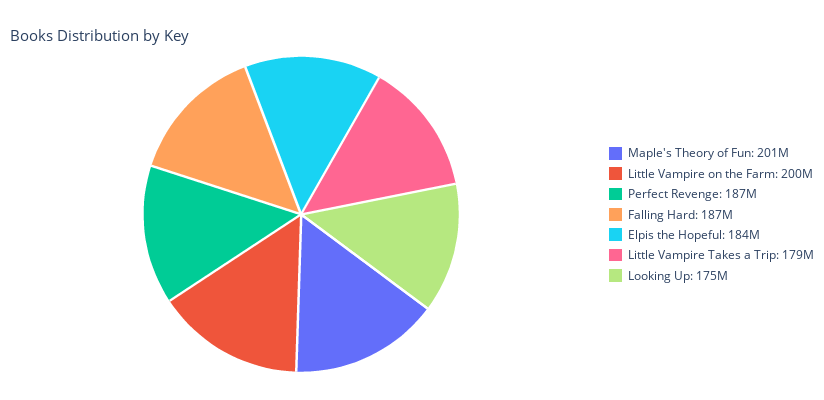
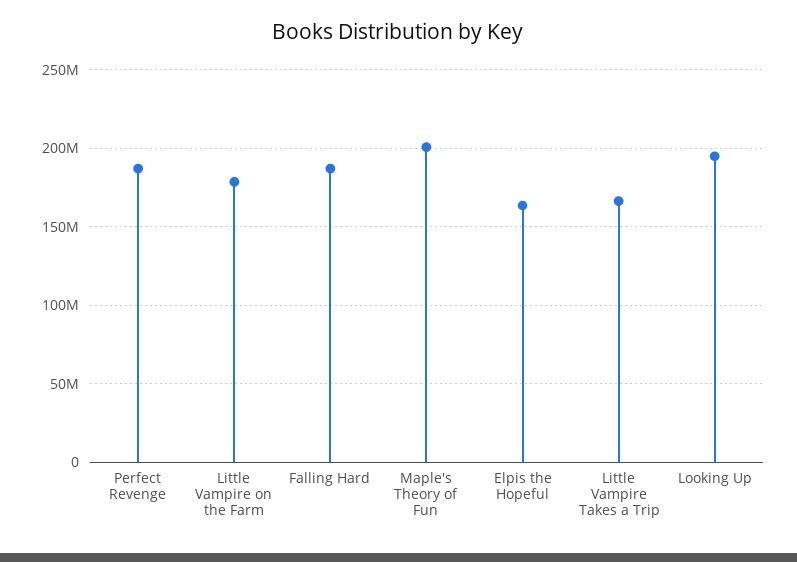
  {
    "Maple's Theory of Fun": 201000000,
-   "Little Vampire on the Farm": 200000000,
+   "Little Vampire on the Farm": 180000000,
    "Perfect Revenge": 187000000,
    "Falling Hard": 187000000,
-   "Elpis the Hopeful": 184000000,
+   "Elpis the Hopeful": 165000000,
-   "Little Vampire Takes a Trip": 179000000,
+   "Little Vampire Takes a Trip": 165000000,
-   "Looking Up": 175000000
+   "Looking Up": 195000000
  }

